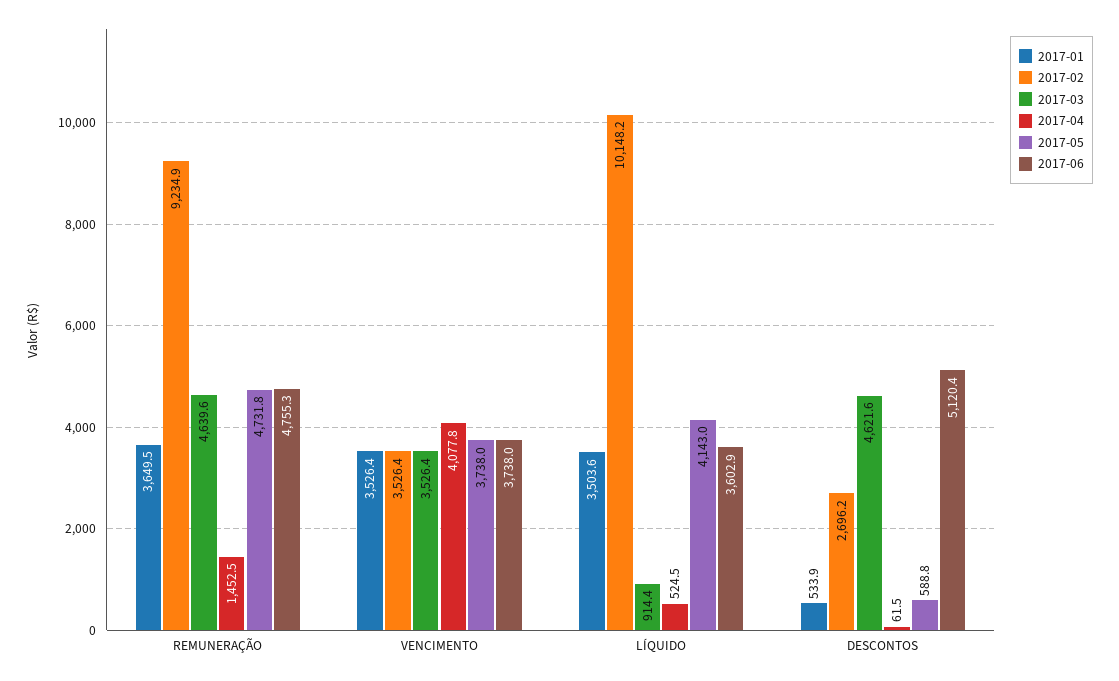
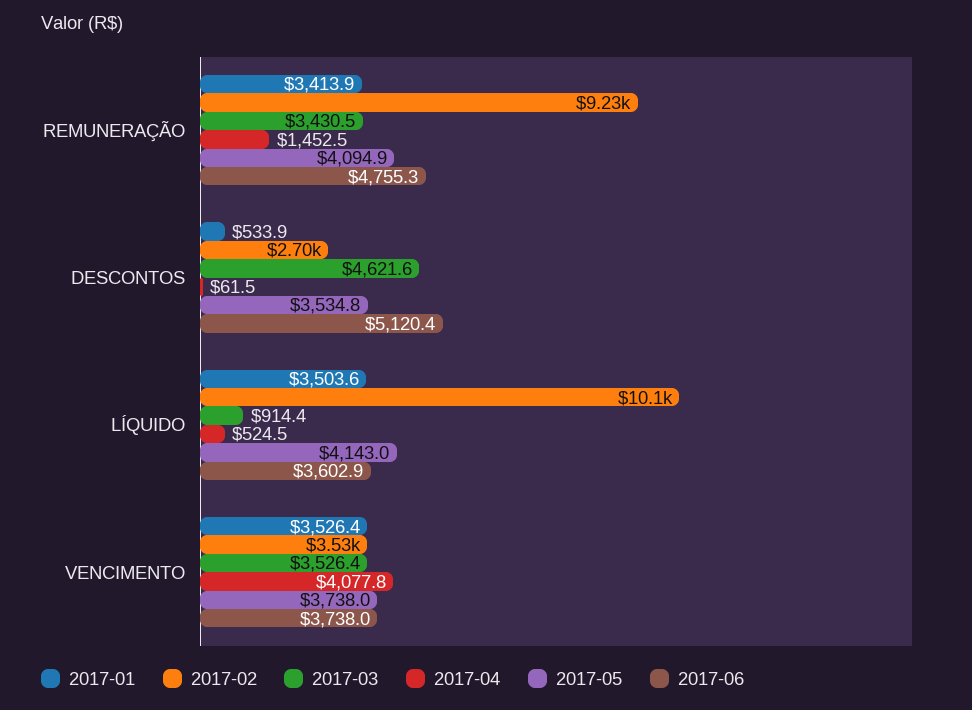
  {
    "2017-01": {
-     "REMUNERAÇÃO": 3649.5,
+     "REMUNERAÇÃO": 3413.9,
      "VENCIMENTO": 3526.4,
      "LÍQUIDO": 3503.6,
      "DESCONTOS": 533.9
    },
    "2017-02": {
      "REMUNERAÇÃO": 9234.9,
      "VENCIMENTO": 3526.4,
      "LÍQUIDO": 10148.2,
      "DESCONTOS": 2696.2
    },
    "2017-03": {
-     "REMUNERAÇÃO": 4639.6,
+     "REMUNERAÇÃO": 3430.5,
      "VENCIMENTO": 3526.4,
      "LÍQUIDO": 914.4,
      "DESCONTOS": 4621.6
    },
    "2017-04": {
      "REMUNERAÇÃO": 1452.5,
      "VENCIMENTO": 4077.8,
      "LÍQUIDO": 524.5,
      "DESCONTOS": 61.5
    },
    "2017-05": {
-     "REMUNERAÇÃO": 4731.8,
+     "REMUNERAÇÃO": 4094.9,
      "VENCIMENTO": 3738,
      "LÍQUIDO": 4143,
-     "DESCONTOS": 588.8
+     "DESCONTOS": 3534.8
    },
    "2017-06": {
      "REMUNERAÇÃO": 4755.3,
      "VENCIMENTO": 3738,
      "LÍQUIDO": 3602.9,
      "DESCONTOS": 5120.4
    }
  }

